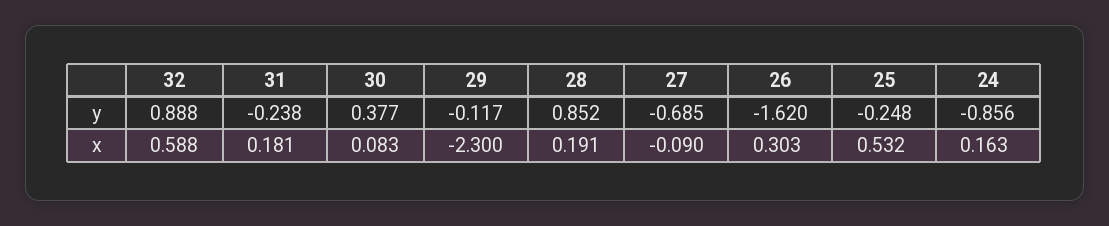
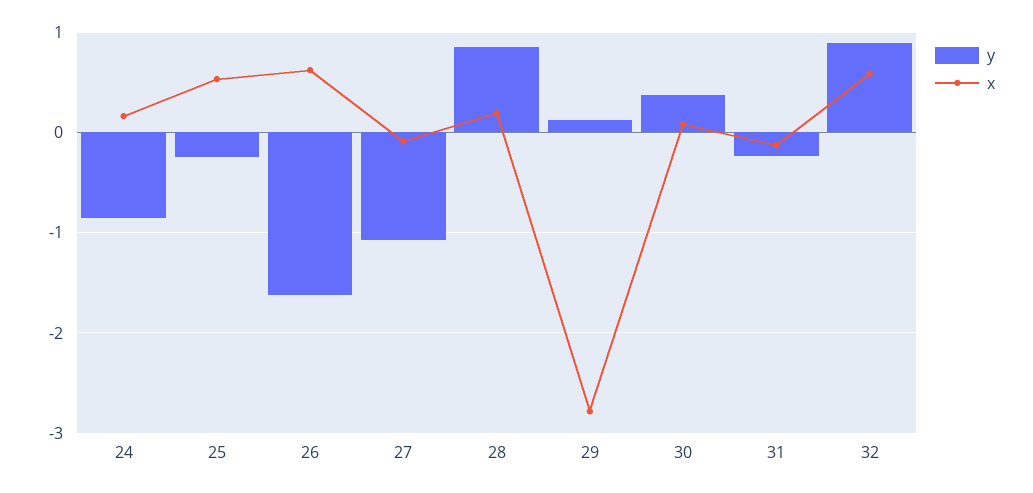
  {
    "y": {
      "32": 0.888,
      "31": -0.238,
      "30": 0.377,
-     "29": -0.117,
+     "29": 0.1,
      "28": 0.852,
-     "27": -0.685,
+     "27": -1.1,
      "26": -1.62,
      "25": -0.248,
      "24": -0.856
    },
    "x": {
      "32": 0.588,
-     "31": 0.181,
+     "31": -0.1,
      "30": 0.083,
-     "29": -2.3,
+     "29": -2.8,
      "28": 0.191,
      "27": -0.09,
-     "26": 0.303,
+     "26": 0.6,
      "25": 0.532,
      "24": 0.163
    }
  }

